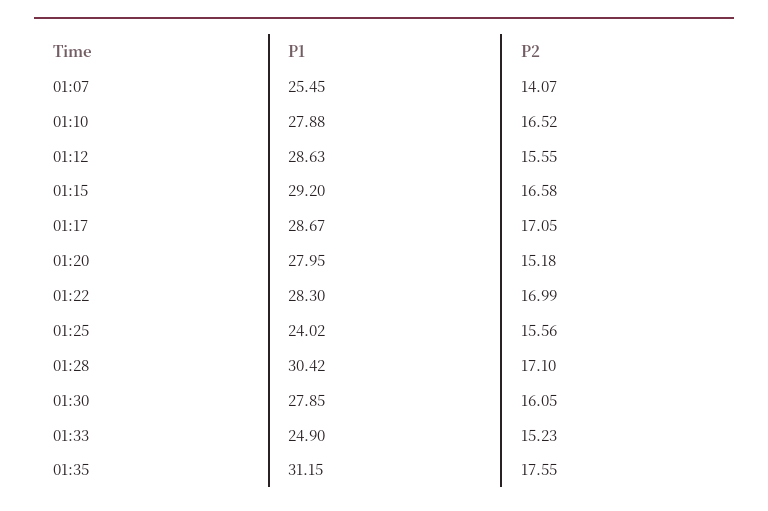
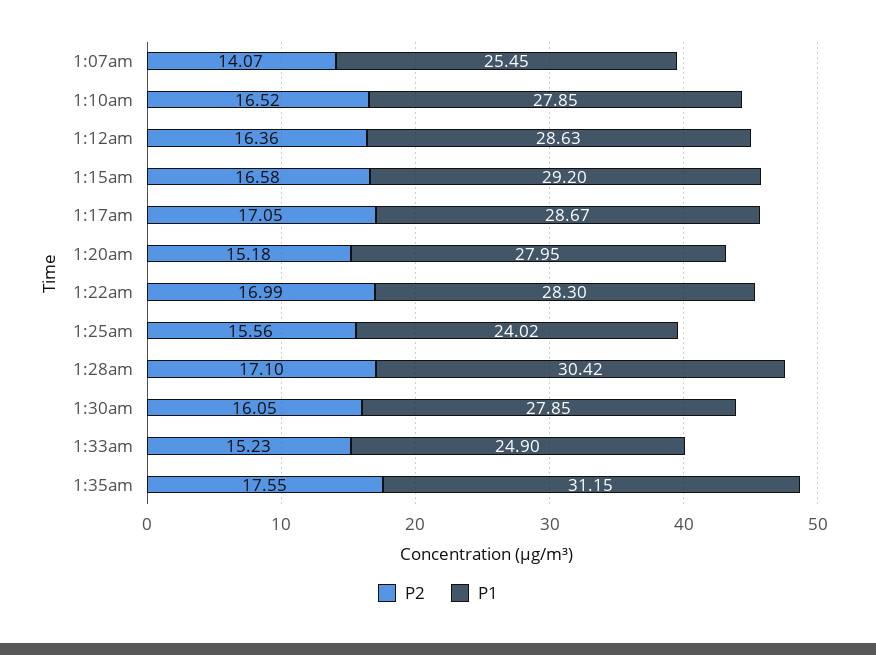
  {
    "P1": {
      "01:07": 25.45,
-     "01:10": 27.88,
+     "01:10": 27.85,
      "01:12": 28.63,
      "01:15": 29.2,
      "01:17": 28.67,
      "01:20": 27.95,
      "01:22": 28.3,
      "01:25": 24.02,
      "01:28": 30.42,
      "01:30": 27.85,
      "01:33": 24.9,
      "01:35": 31.15
    },
    "P2": {
      "01:07": 14.07,
      "01:10": 16.52,
-     "01:12": 15.55,
+     "01:12": 16.36,
      "01:15": 16.58,
      "01:17": 17.05,
      "01:20": 15.18,
      "01:22": 16.99,
      "01:25": 15.56,
      "01:28": 17.1,
      "01:30": 16.05,
      "01:33": 15.23,
      "01:35": 17.55
    }
  }

